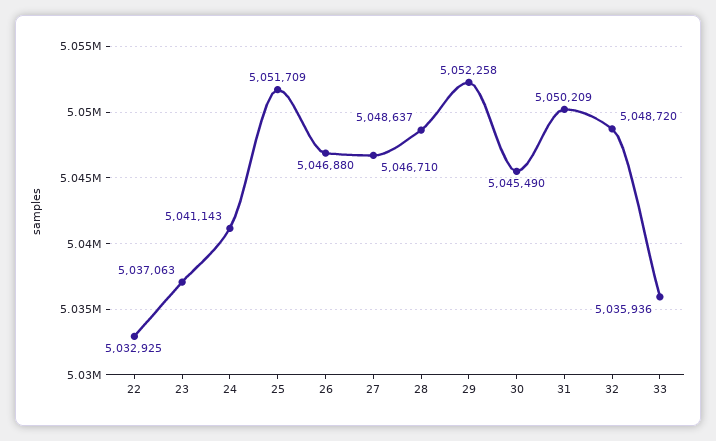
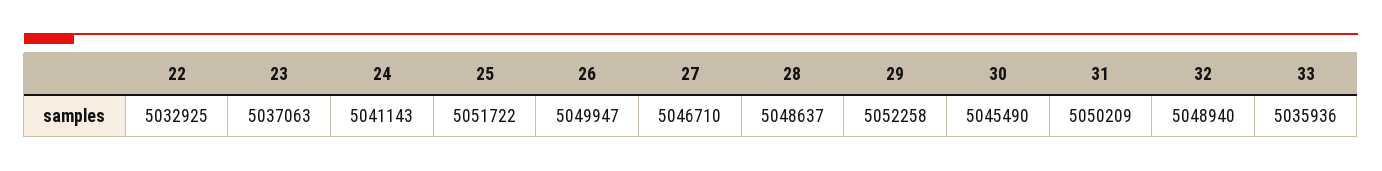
  {
    "22": 5032925,
    "23": 5037063,
    "24": 5041143,
-   "25": 5051709,
+   "25": 5051722,
-   "26": 5046880,
+   "26": 5049947,
    "27": 5046710,
    "28": 5048637,
    "29": 5052258,
    "30": 5045490,
    "31": 5050209,
-   "32": 5048720,
+   "32": 5048940,
    "33": 5035936
  }

